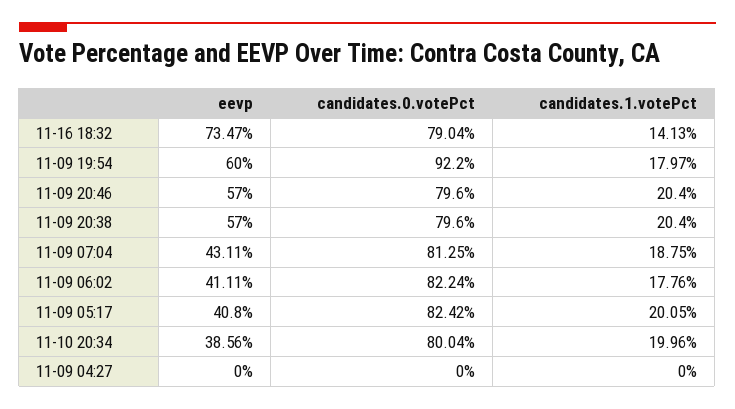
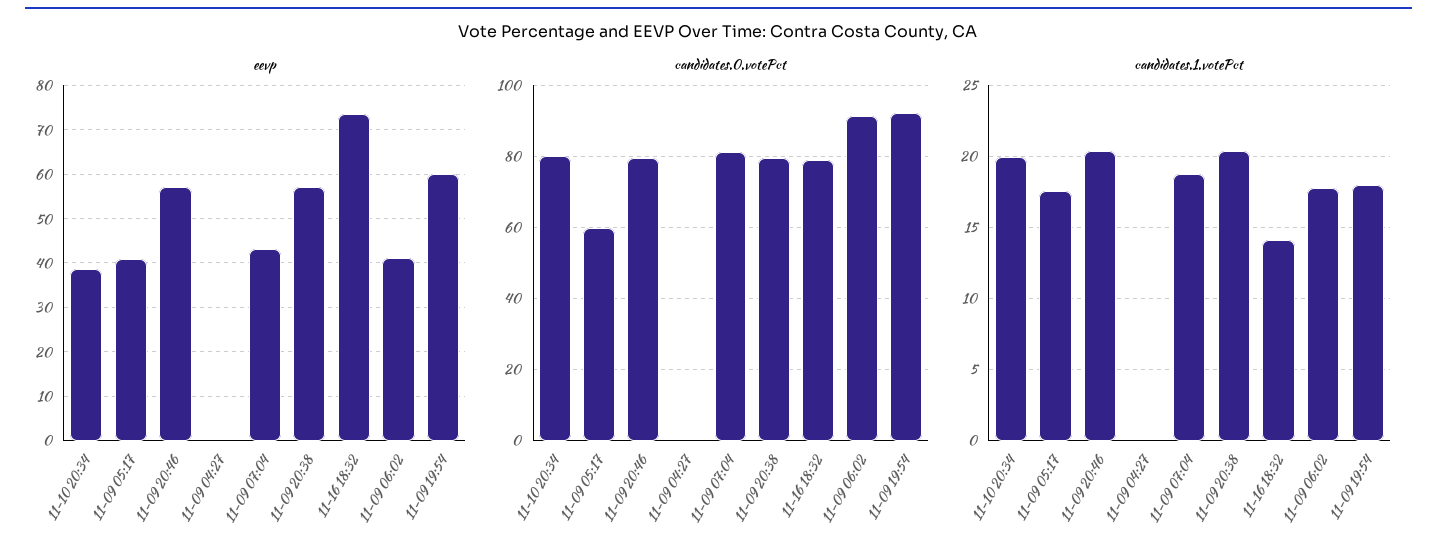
  {
    "eevp": {
      "11-16 18:32": 73.47,
      "11-09 19:54": 60,
      "11-09 20:46": 57,
      "11-09 20:38": 57,
      "11-09 07:04": 43.11,
      "11-09 06:02": 41.11,
      "11-09 05:17": 40.8,
      "11-10 20:34": 38.56,
      "11-09 04:27": 0
    },
    "candidates.0.votePct": {
      "11-16 18:32": 79.04,
      "11-09 19:54": 92.2,
      "11-09 20:46": 79.6,
      "11-09 20:38": 79.6,
      "11-09 07:04": 81.25,
-     "11-09 06:02": 82.24,
+     "11-09 06:02": 92,
-     "11-09 05:17": 82.42,
+     "11-09 05:17": 60,
      "11-10 20:34": 80.04,
      "11-09 04:27": 0
    },
    "candidates.1.votePct": {
      "11-16 18:32": 14.13,
      "11-09 19:54": 17.97,
      "11-09 20:46": 20.4,
      "11-09 20:38": 20.4,
      "11-09 07:04": 18.75,
      "11-09 06:02": 17.76,
-     "11-09 05:17": 20.05,
+     "11-09 05:17": 17.5,
      "11-10 20:34": 19.96,
      "11-09 04:27": 0
    }
  }

